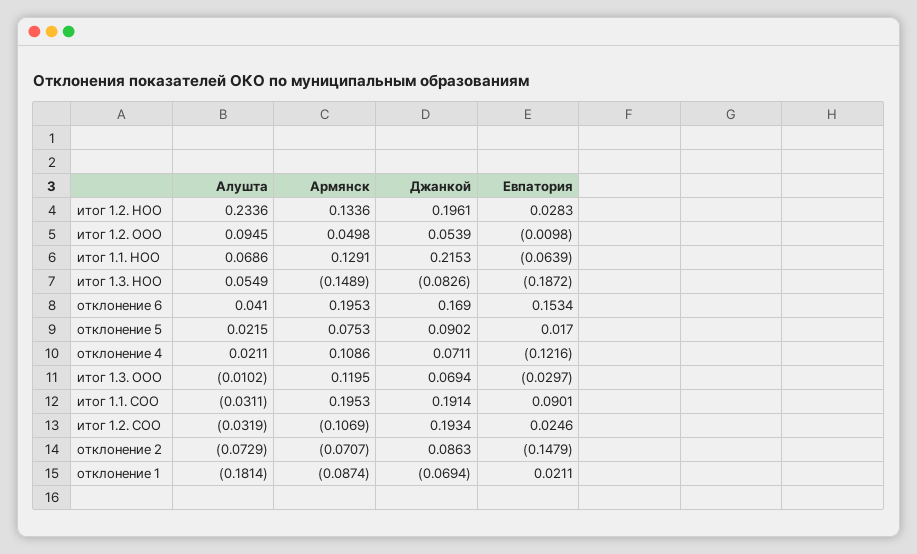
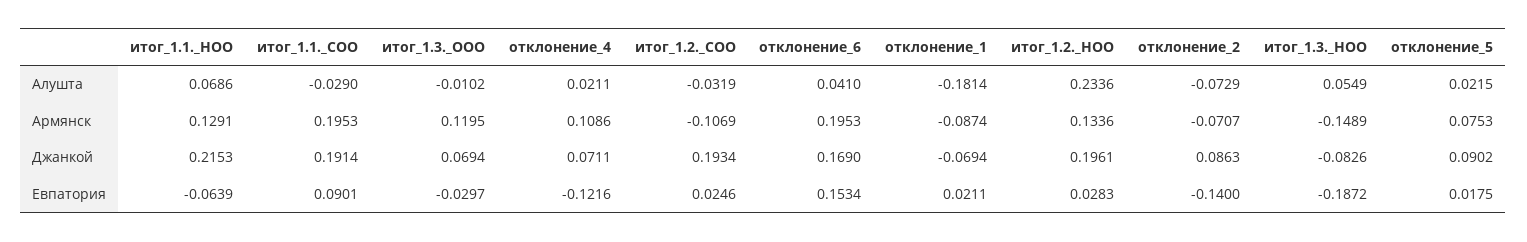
  {
    "Алушта": {
      "итог 1.2. НОО": 0.2336,
-     "итог 1.2. ООО": 0.0945,
      "итог 1.1. НОО": 0.0686,
      "итог 1.3. НОО": 0.0549,
      "отклонение 6": 0.041,
      "отклонение 5": 0.0215,
      "отклонение 4": 0.0211,
      "итог 1.3. ООО": -0.0102,
-     "итог 1.1. СОО": -0.0311,
+     "итог 1.1. СОО": -0.029,
      "итог 1.2. СОО": -0.0319,
      "отклонение 2": -0.0729,
      "отклонение 1": -0.1814
    },
    "Армянск": {
      "итог 1.2. НОО": 0.1336,
-     "итог 1.2. ООО": 0.0498,
      "итог 1.1. НОО": 0.1291,
      "итог 1.3. НОО": -0.1489,
      "отклонение 6": 0.1953,
      "отклонение 5": 0.0753,
      "отклонение 4": 0.1086,
      "итог 1.3. ООО": 0.1195,
      "итог 1.1. СОО": 0.1953,
      "итог 1.2. СОО": -0.1069,
      "отклонение 2": -0.0707,
      "отклонение 1": -0.0874
    },
    "Джанкой": {
      "итог 1.2. НОО": 0.1961,
-     "итог 1.2. ООО": 0.0539,
      "итог 1.1. НОО": 0.2153,
      "итог 1.3. НОО": -0.0826,
      "отклонение 6": 0.169,
      "отклонение 5": 0.0902,
      "отклонение 4": 0.0711,
      "итог 1.3. ООО": 0.0694,
      "итог 1.1. СОО": 0.1914,
      "итог 1.2. СОО": 0.1934,
      "отклонение 2": 0.0863,
      "отклонение 1": -0.0694
    },
    "Евпатория": {
      "итог 1.2. НОО": 0.0283,
-     "итог 1.2. ООО": -0.0098,
      "итог 1.1. НОО": -0.0639,
      "итог 1.3. НОО": -0.1872,
      "отклонение 6": 0.1534,
-     "отклонение 5": 0.017,
+     "отклонение 5": 0.0175,
      "отклонение 4": -0.1216,
      "итог 1.3. ООО": -0.0297,
      "итог 1.1. СОО": 0.0901,
      "итог 1.2. СОО": 0.0246,
-     "отклонение 2": -0.1479,
+     "отклонение 2": -0.14,
      "отклонение 1": 0.0211
    }
  }

